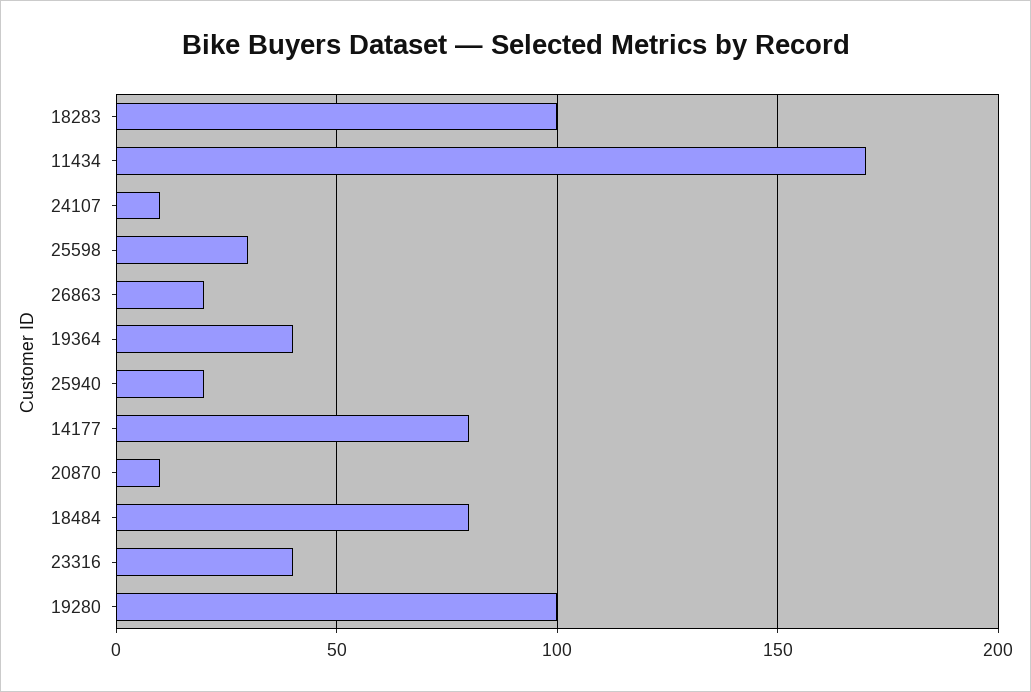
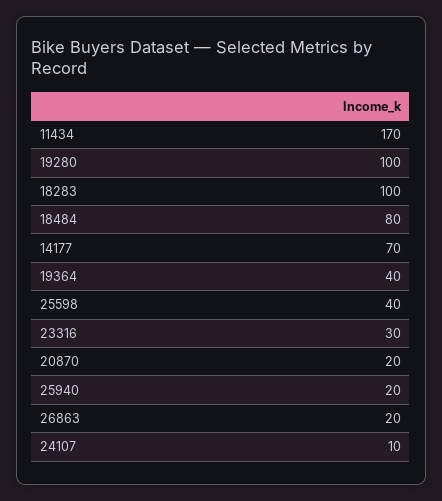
  {
    "18283": 100,
    "11434": 170,
    "24107": 10,
-   "25598": 30,
+   "25598": 40,
    "26863": 20,
    "19364": 40,
    "25940": 20,
-   "14177": 80,
+   "14177": 70,
-   "20870": 10,
+   "20870": 20,
    "18484": 80,
-   "23316": 40,
+   "23316": 30,
    "19280": 100
  }

